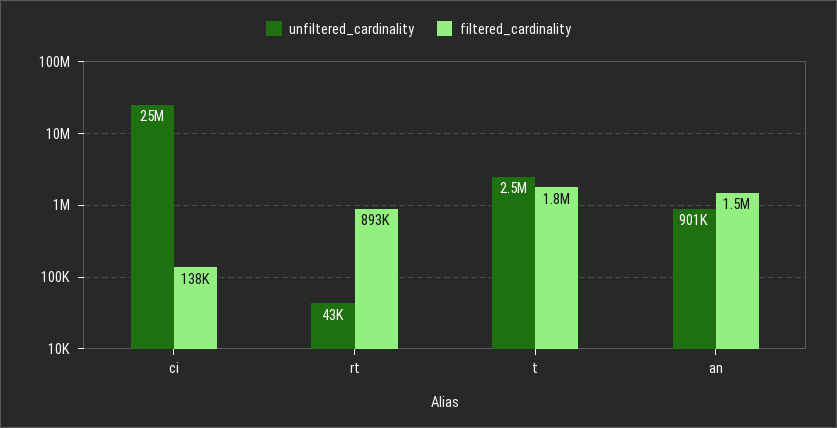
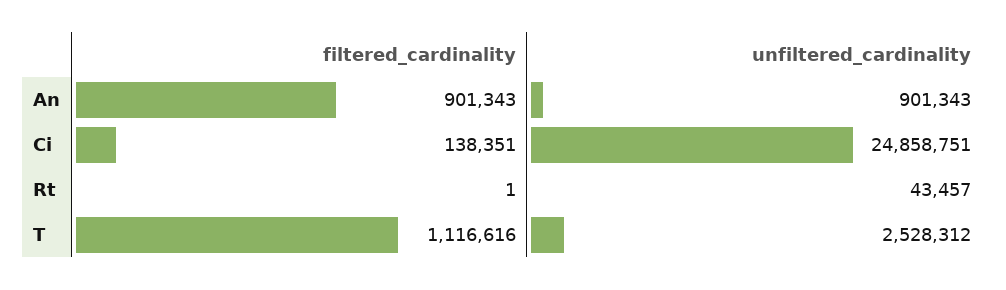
  {
    "unfiltered_cardinality": {
      "ci": 24858751,
      "rt": 43457,
      "t": 2528312,
      "an": 901343
    },
    "filtered_cardinality": {
      "ci": 138351,
-     "rt": 893000,
+     "rt": 1,
-     "t": 1800000,
+     "t": 1116616,
-     "an": 1500000
+     "an": 901343
    }
  }

